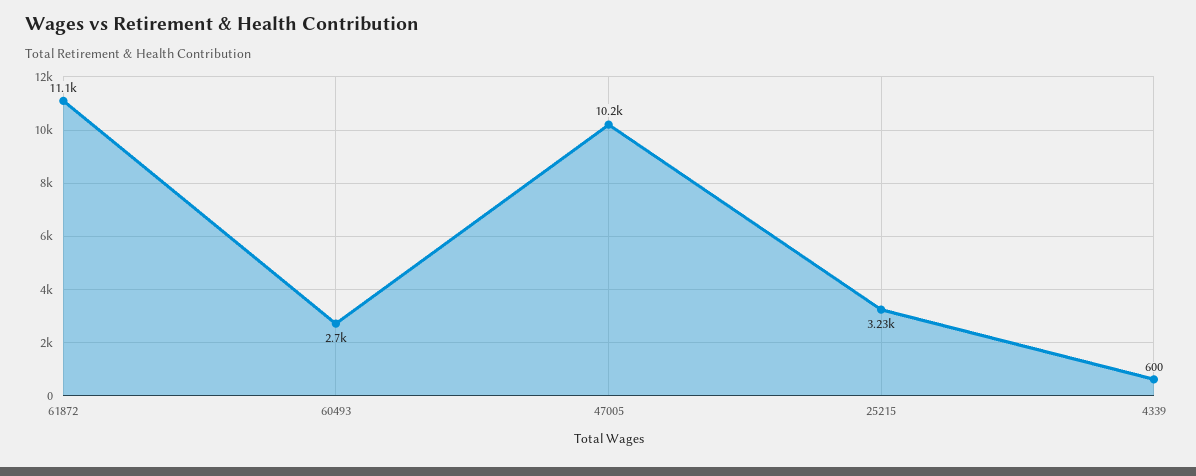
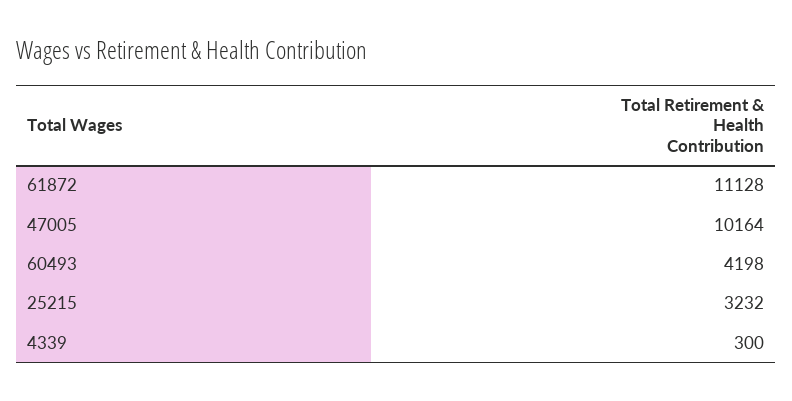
  {
    "61872": 11128,
-   "60493": 2700,
+   "60493": 4198,
    "47005": 10164,
    "25215": 3232,
-   "4339": 600
+   "4339": 300
  }

